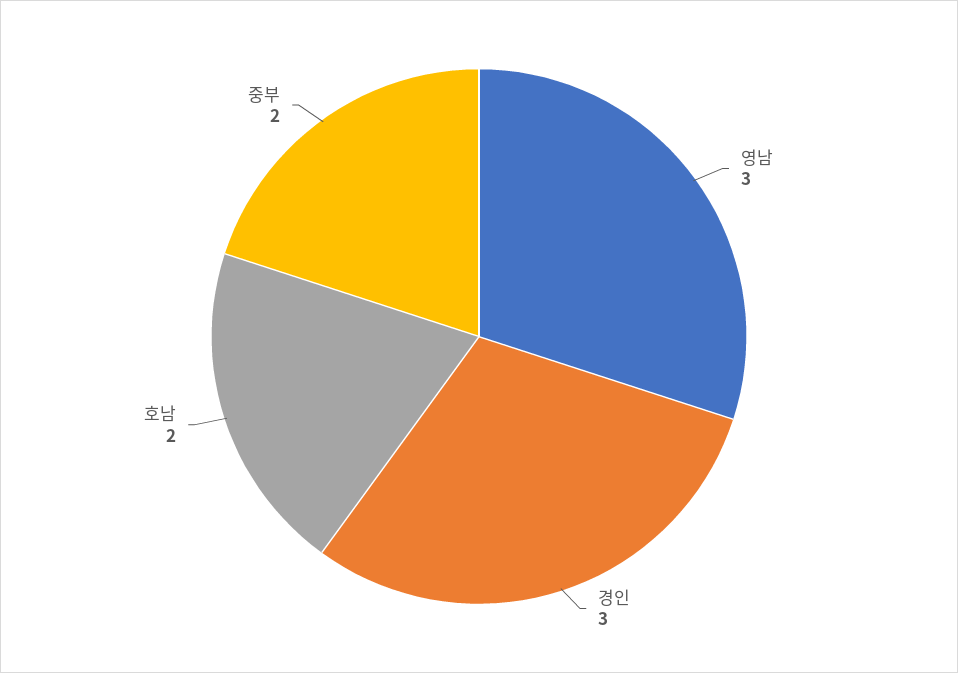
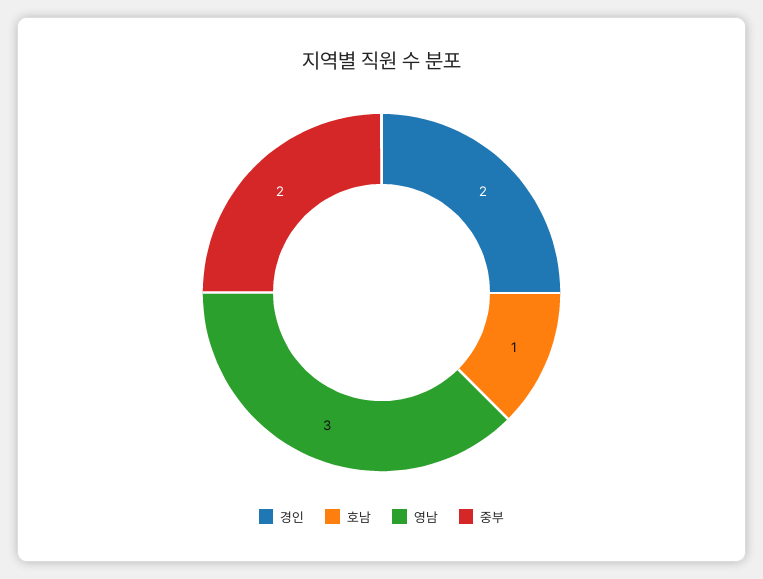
  {
    "영남": 3,
-   "경인": 3,
+   "경인": 2,
-   "호남": 2,
+   "호남": 1,
    "중부": 2
  }

